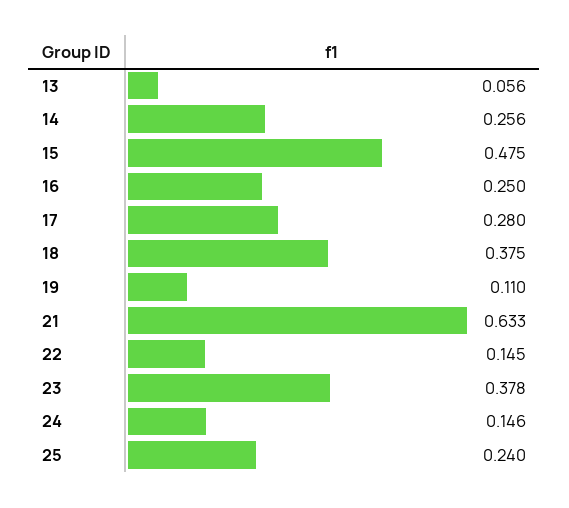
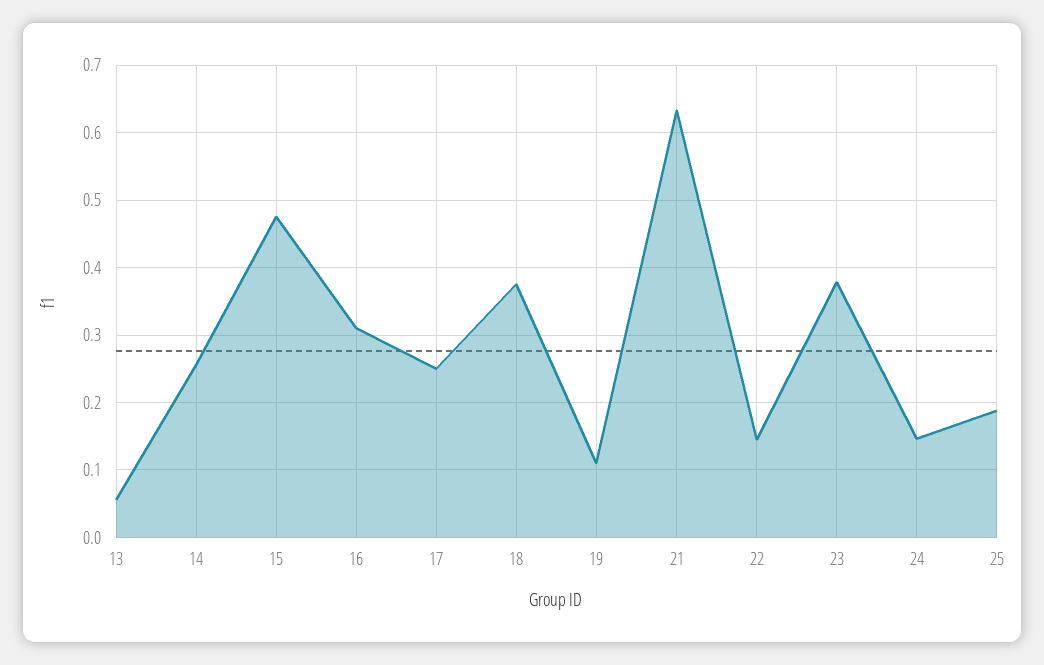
  {
    "13": 0.056,
    "14": 0.256,
    "15": 0.475,
-   "16": 0.25,
+   "16": 0.31,
-   "17": 0.28,
+   "17": 0.25,
    "18": 0.375,
    "19": 0.11,
    "21": 0.633,
    "22": 0.145,
    "23": 0.378,
    "24": 0.146,
-   "25": 0.24
+   "25": 0.19
  }

